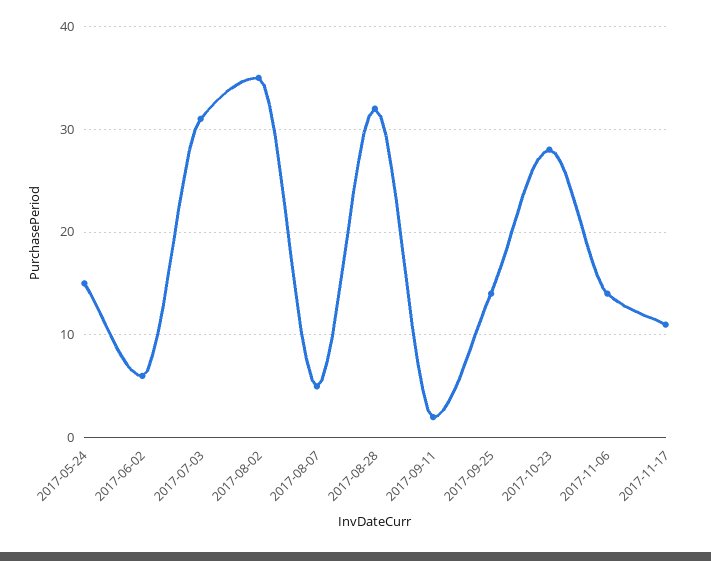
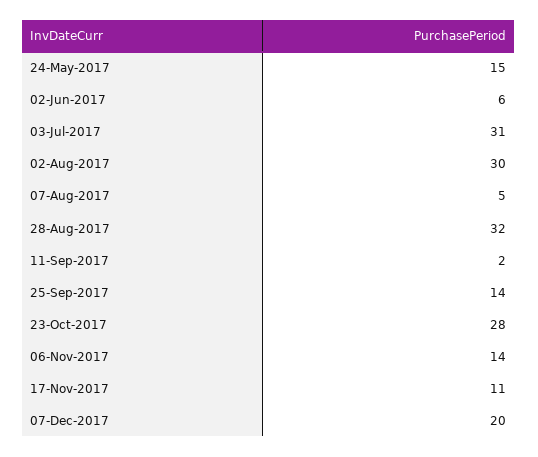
  {
    "2017-05-24": 15,
    "2017-06-02": 6,
    "2017-07-03": 31,
-   "2017-08-02": 35,
+   "2017-08-02": 30,
    "2017-08-07": 5,
    "2017-08-28": 32,
    "2017-09-11": 2,
    "2017-09-25": 14,
    "2017-10-23": 28,
    "2017-11-06": 14,
-   "2017-11-17": 11
+   "2017-11-17": 11,
+   "07-Dec-2017": 20
  }

